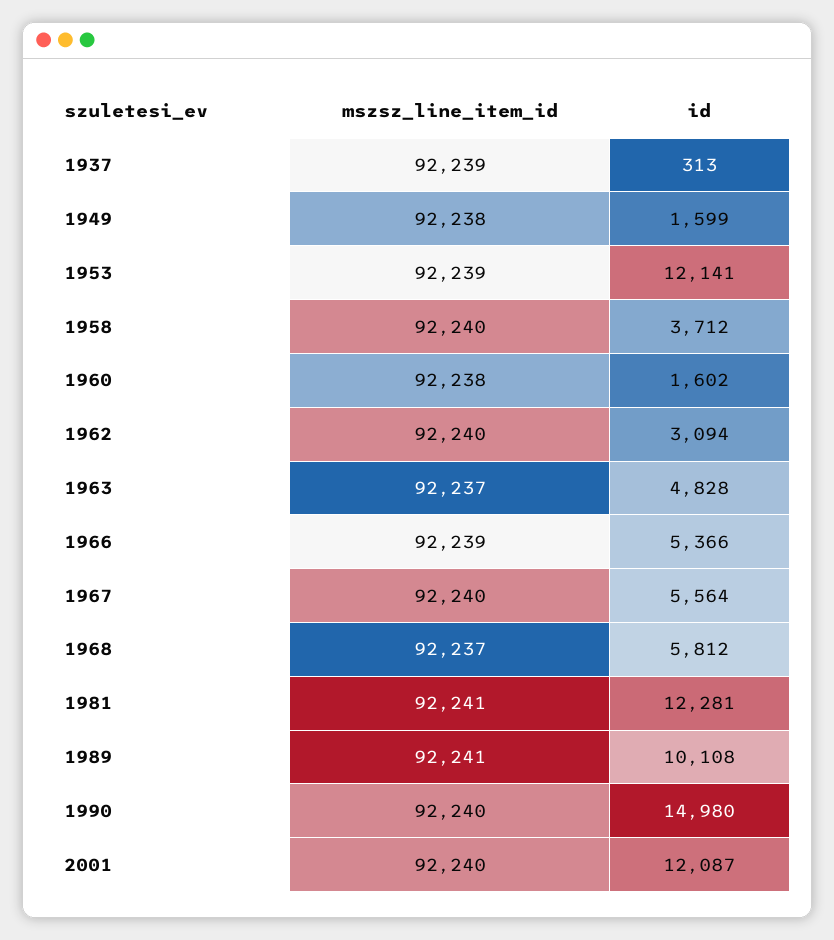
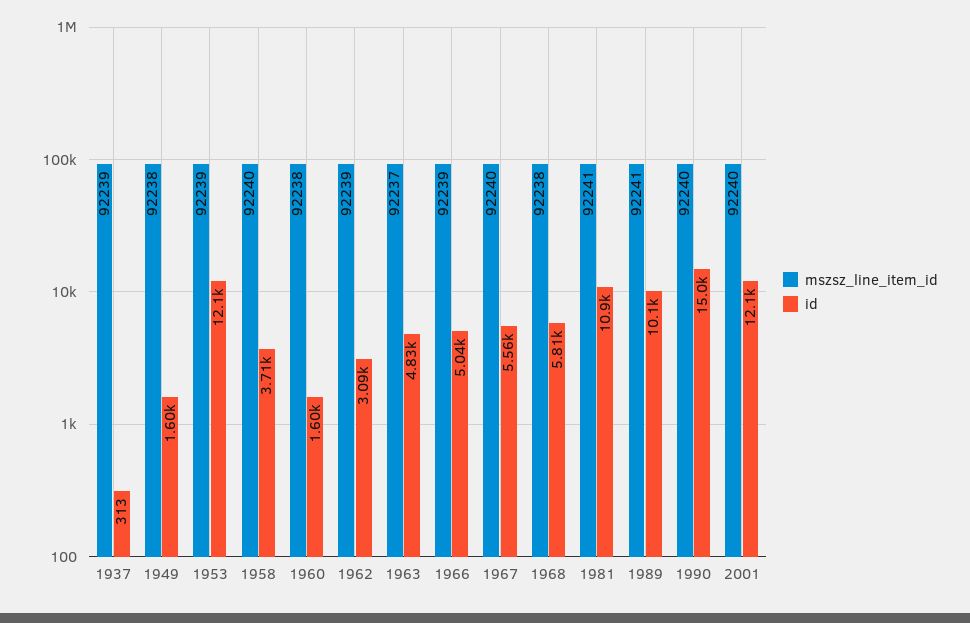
  {
    "mszsz_line_item_id": {
      "1937": 92239,
      "1949": 92238,
      "1953": 92239,
      "1958": 92240,
      "1960": 92238,
-     "1962": 92240,
+     "1962": 92239,
      "1963": 92237,
      "1966": 92239,
      "1967": 92240,
-     "1968": 92237,
+     "1968": 92238,
      "1981": 92241,
      "1989": 92241,
      "1990": 92240,
      "2001": 92240
    },
    "id": {
      "1937": 313,
      "1949": 1599,
      "1953": 12141,
      "1958": 3712,
      "1960": 1602,
      "1962": 3094,
      "1963": 4828,
-     "1966": 5366,
+     "1966": 5040,
      "1967": 5564,
      "1968": 5812,
-     "1981": 12281,
+     "1981": 10900,
      "1989": 10108,
      "1990": 14980,
      "2001": 12087
    }
  }

